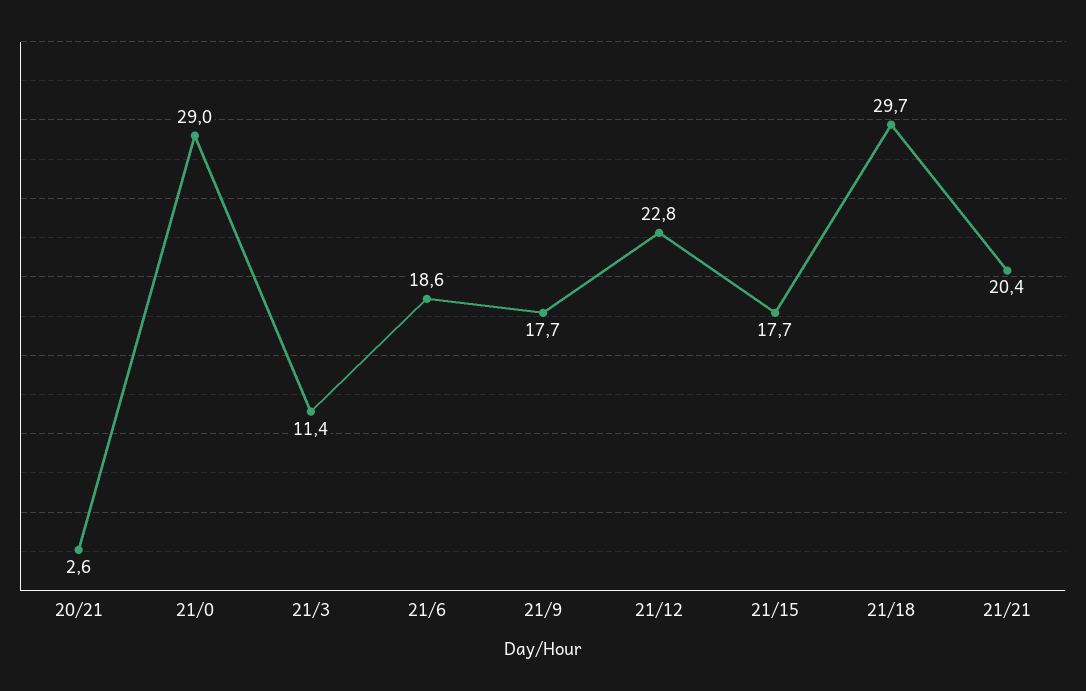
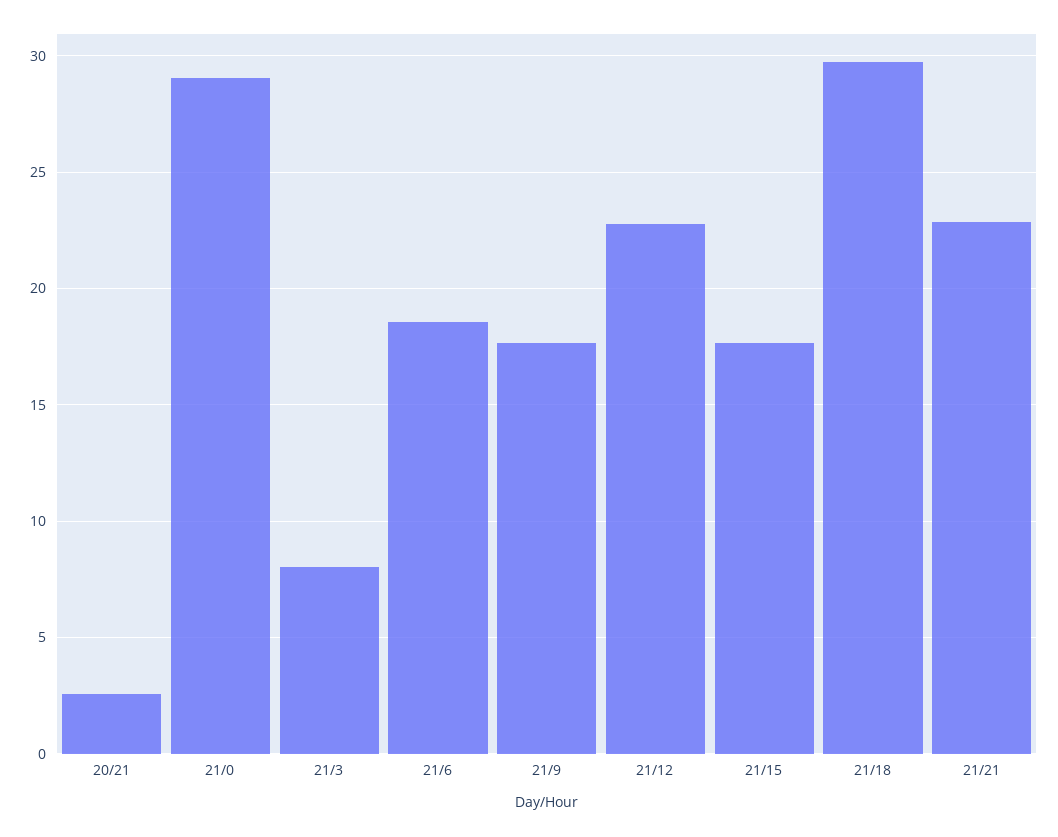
  {
    "20/21": 2.6,
    "21/0": 29,
-   "21/3": 11.4,
+   "21/3": 8,
    "21/6": 18.6,
    "21/9": 17.7,
    "21/12": 22.8,
    "21/15": 17.7,
    "21/18": 29.7,
-   "21/21": 20.4
+   "21/21": 23
  }

